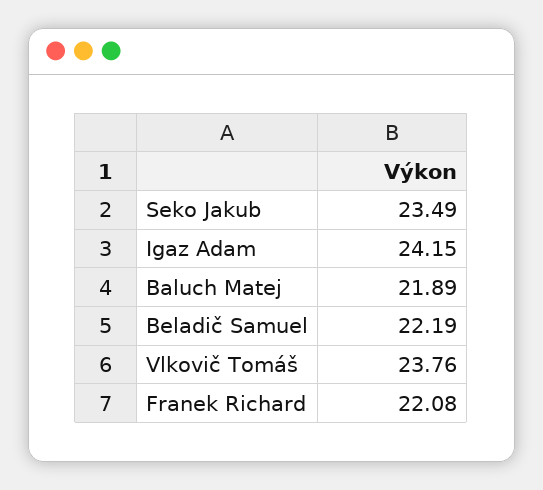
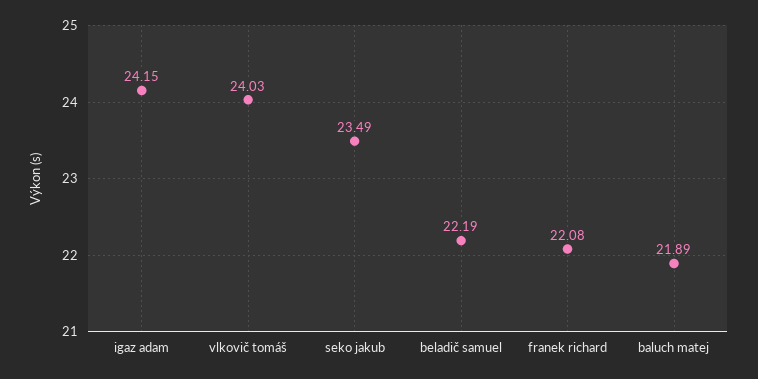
  {
    "Seko Jakub": 23.49,
    "Igaz Adam": 24.15,
    "Baluch Matej": 21.89,
    "Beladič Samuel": 22.19,
-   "Vlkovič Tomáš": 23.76,
+   "Vlkovič Tomáš": 24.03,
    "Franek Richard": 22.08
  }

